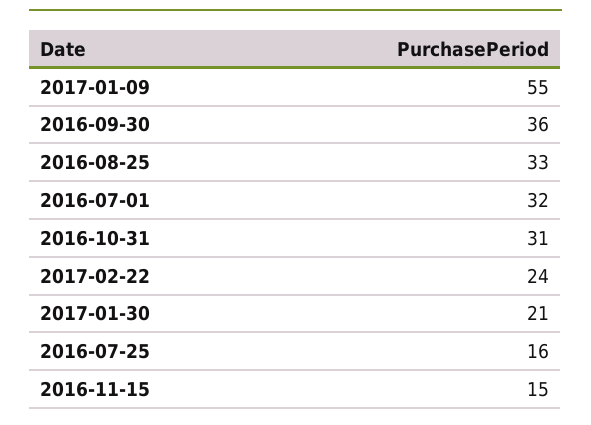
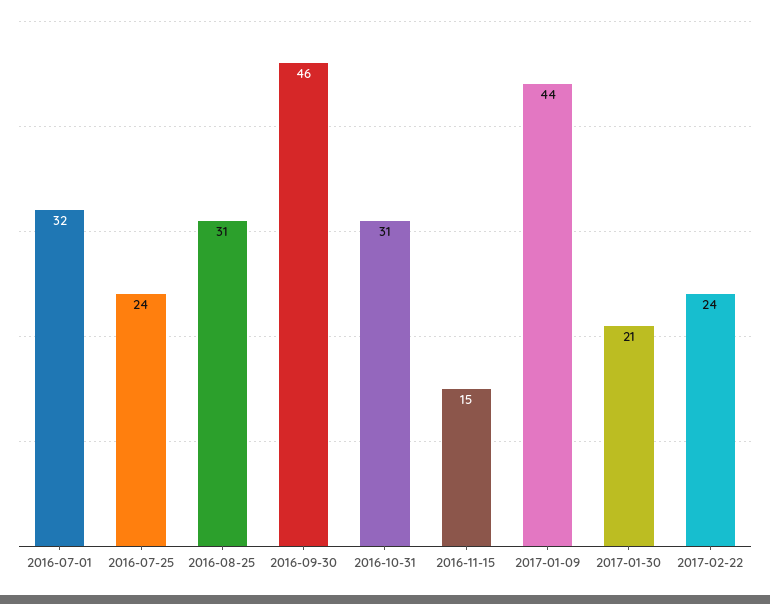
  {
-   "2017-01-09": 55,
+   "2017-01-09": 44,
-   "2016-09-30": 36,
+   "2016-09-30": 46,
-   "2016-08-25": 33,
+   "2016-08-25": 31,
    "2016-07-01": 32,
    "2016-10-31": 31,
    "2017-02-22": 24,
    "2017-01-30": 21,
-   "2016-07-25": 16,
+   "2016-07-25": 24,
    "2016-11-15": 15
  }

